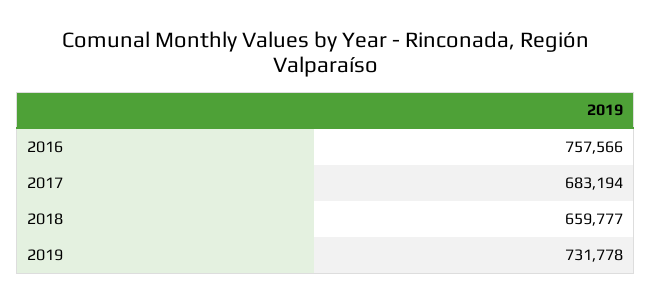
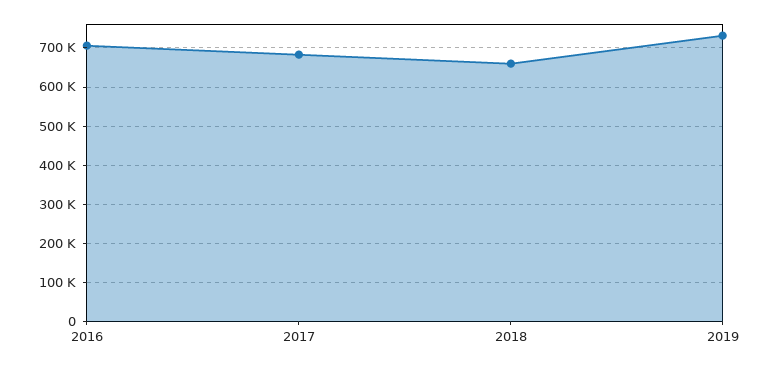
  {
-   "2016": 757566,
+   "2016": 700000,
    "2017": 683194,
    "2018": 659777,
    "2019": 731778
  }

